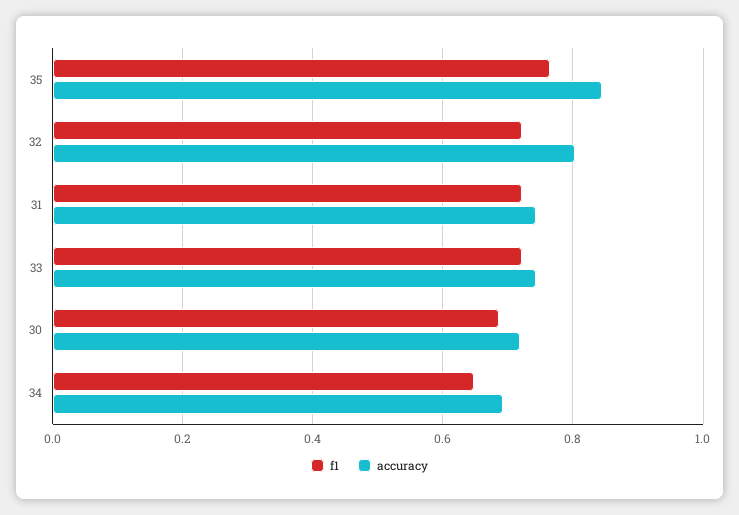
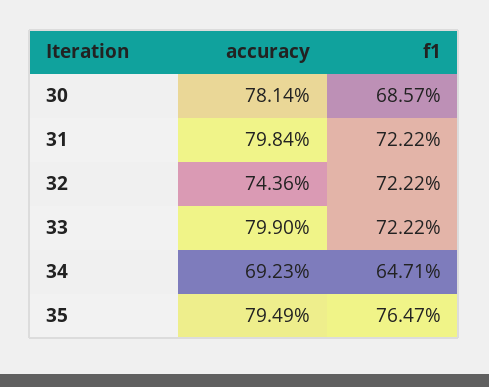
  {
    "f1": {
      "35": 0.7647,
      "32": 0.7222,
      "31": 0.7222,
      "33": 0.7222,
      "30": 0.6857,
      "34": 0.6471
    },
    "accuracy": {
-     "35": 0.84,
+     "35": 0.7949,
-     "32": 0.8,
+     "32": 0.7436,
-     "31": 0.74,
+     "31": 0.7984,
-     "33": 0.74,
+     "33": 0.799,
-     "30": 0.72,
+     "30": 0.7814,
      "34": 0.6923
    }
  }

